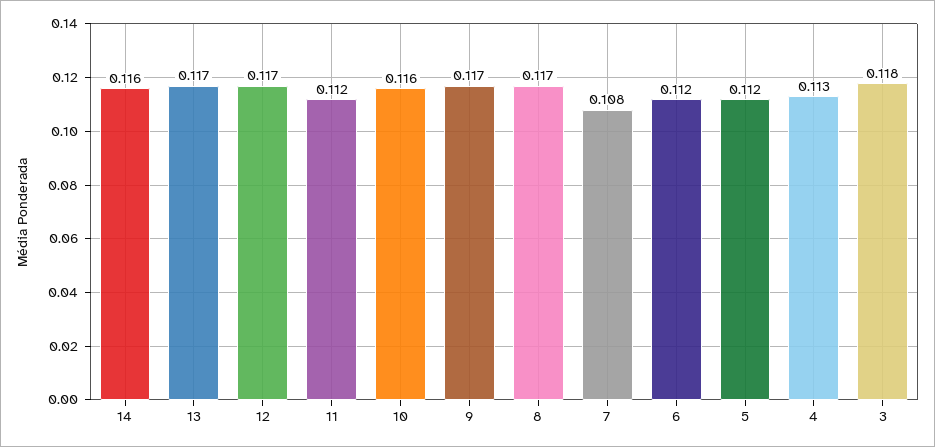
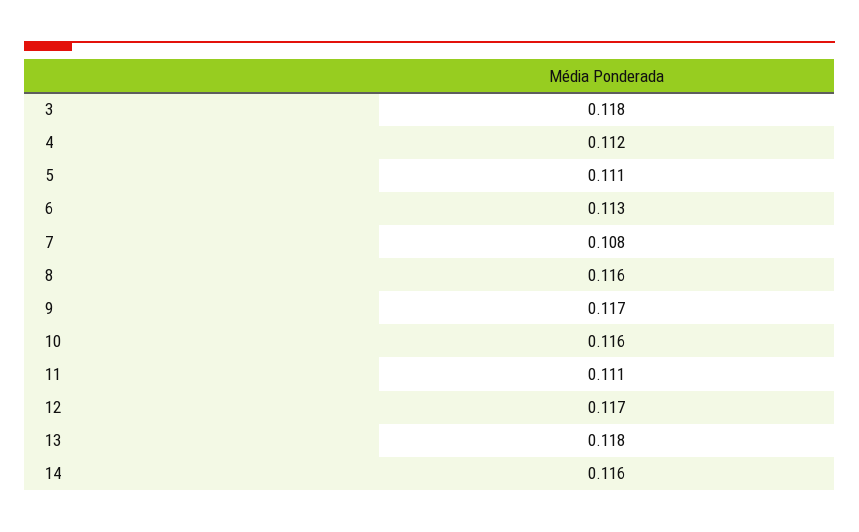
  {
    "14": 0.116,
-   "13": 0.117,
+   "13": 0.118,
    "12": 0.117,
-   "11": 0.112,
+   "11": 0.111,
    "10": 0.116,
    "9": 0.117,
-   "8": 0.117,
+   "8": 0.116,
    "7": 0.108,
-   "6": 0.112,
+   "6": 0.113,
-   "5": 0.112,
+   "5": 0.111,
-   "4": 0.113,
+   "4": 0.112,
    "3": 0.118
  }

